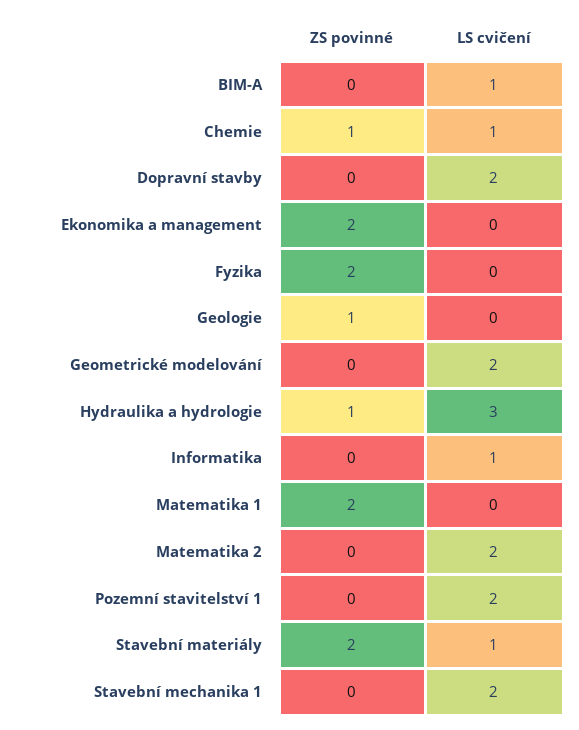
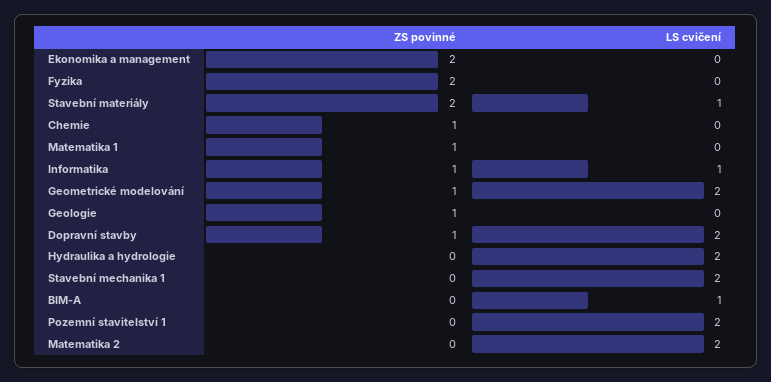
  {
    "ZS povinné": {
      "BIM-A": 0,
      "Chemie": 1,
-     "Dopravní stavby": 0,
+     "Dopravní stavby": 1,
      "Ekonomika a management": 2,
      "Fyzika": 2,
      "Geologie": 1,
-     "Geometrické modelování": 0,
+     "Geometrické modelování": 1,
-     "Hydraulika a hydrologie": 1,
+     "Hydraulika a hydrologie": 0,
-     "Informatika": 0,
+     "Informatika": 1,
-     "Matematika 1": 2,
+     "Matematika 1": 1,
      "Matematika 2": 0,
      "Pozemní stavitelství 1": 0,
      "Stavební materiály": 2,
      "Stavební mechanika 1": 0
    },
    "LS cvičení": {
      "BIM-A": 1,
-     "Chemie": 1,
+     "Chemie": 0,
      "Dopravní stavby": 2,
      "Ekonomika a management": 0,
      "Fyzika": 0,
      "Geologie": 0,
      "Geometrické modelování": 2,
-     "Hydraulika a hydrologie": 3,
+     "Hydraulika a hydrologie": 2,
      "Informatika": 1,
      "Matematika 1": 0,
      "Matematika 2": 2,
      "Pozemní stavitelství 1": 2,
      "Stavební materiály": 1,
      "Stavební mechanika 1": 2
    }
  }

